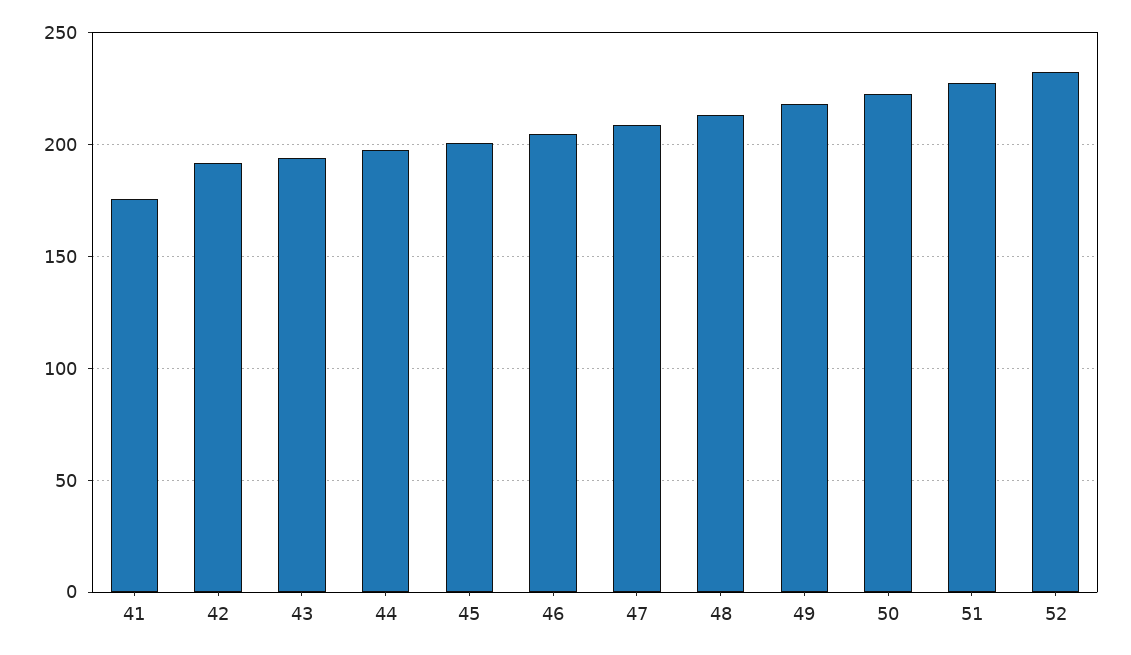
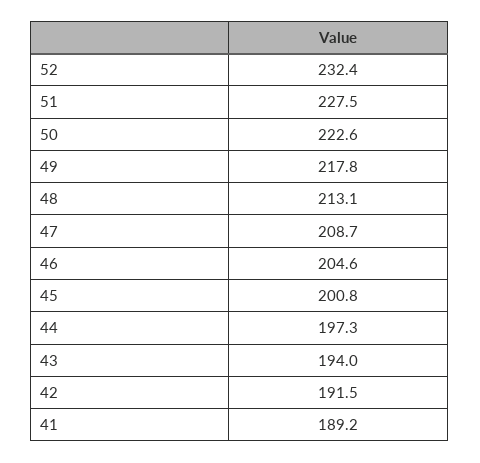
  {
-   "41": 175,
+   "41": 189.2,
    "42": 191.5,
    "43": 194,
    "44": 197.3,
    "45": 200.8,
    "46": 204.6,
    "47": 208.7,
    "48": 213.1,
    "49": 217.8,
    "50": 222.6,
    "51": 227.5,
    "52": 232.4
  }

